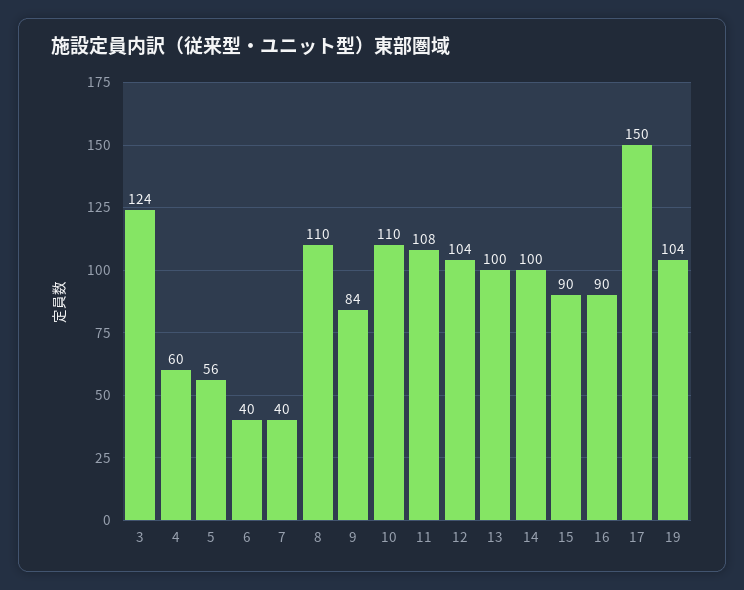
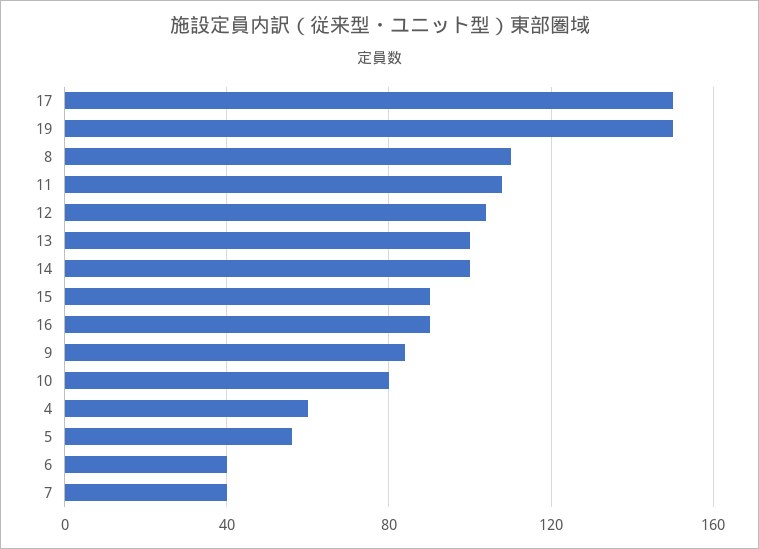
  {
-   "3": 124,
    "4": 60,
    "5": 56,
    "6": 40,
    "7": 40,
    "8": 110,
    "9": 84,
-   "10": 110,
+   "10": 80,
    "11": 108,
    "12": 104,
    "13": 100,
    "14": 100,
    "15": 90,
    "16": 90,
    "17": 150,
-   "19": 104
+   "19": 150
  }

